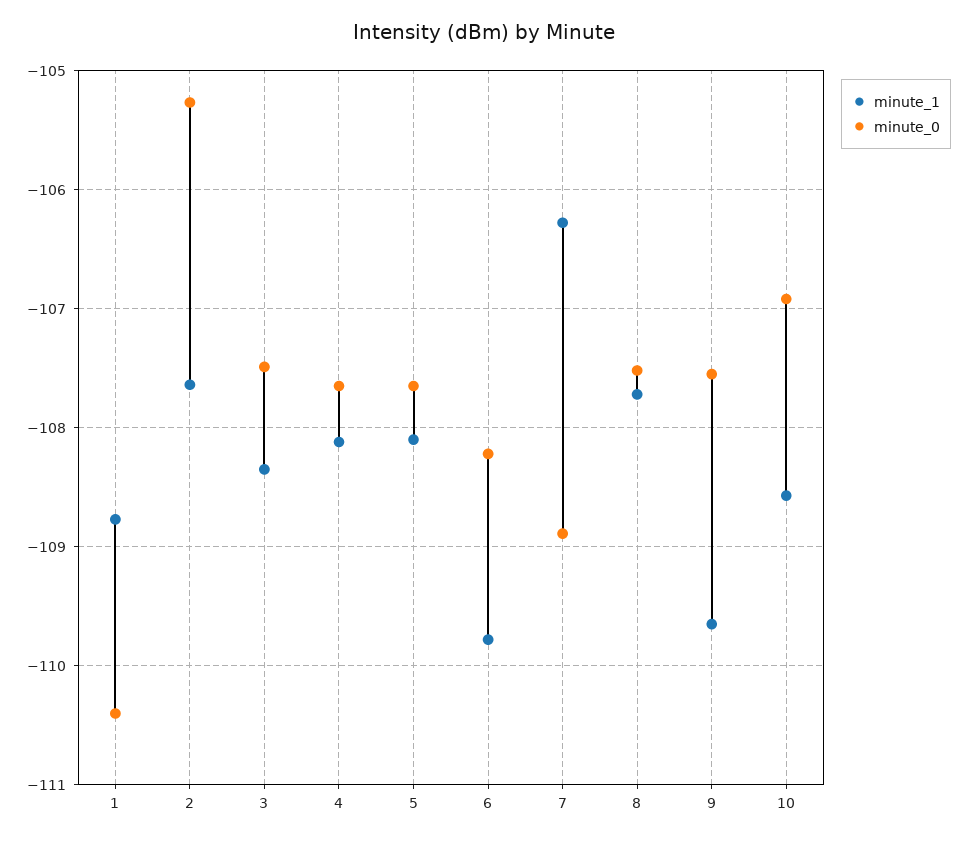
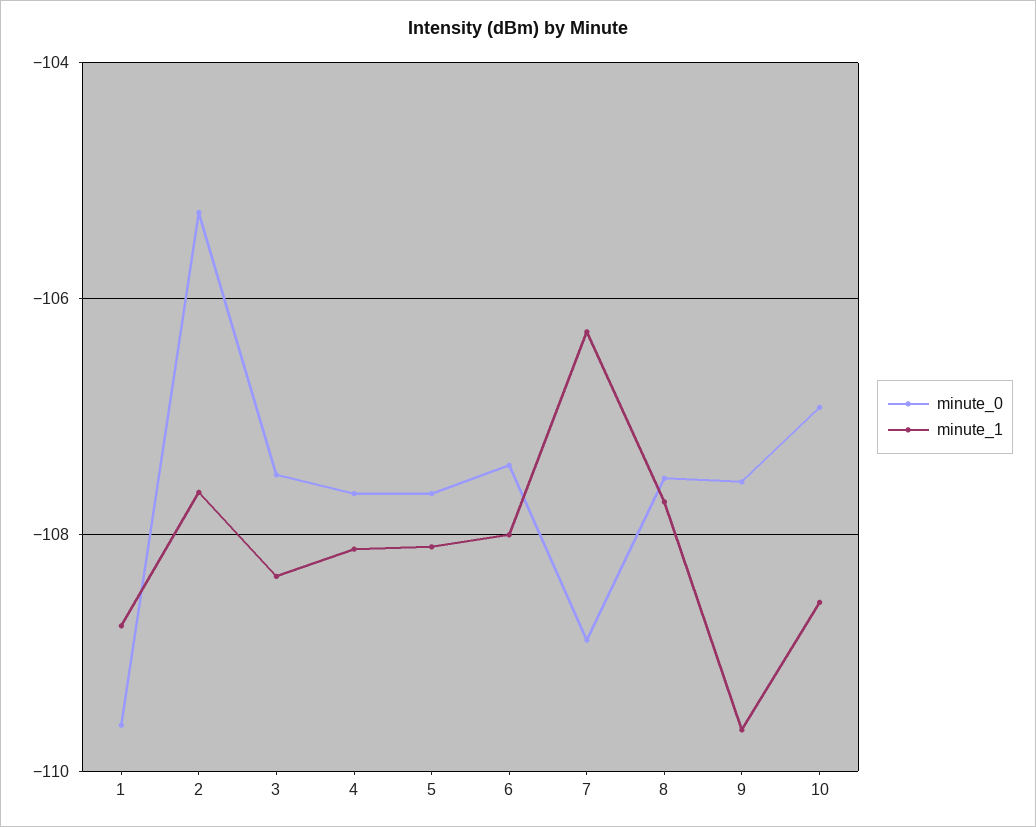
  {
    "minute_1": {
      "1": -108.8,
      "2": -107.6,
      "3": -108.4,
      "4": -108.1,
      "5": -108.1,
-     "6": -109.8,
+     "6": -108,
      "7": -106.3,
      "8": -107.7,
      "9": -109.7,
      "10": -108.6
    },
    "minute_0": {
-     "1": -110.4,
+     "1": -109.6,
      "2": -105.3,
      "3": -107.5,
      "4": -107.7,
      "5": -107.7,
-     "6": -108.2,
+     "6": -107.4,
      "7": -108.9,
      "8": -107.5,
      "9": -107.6,
      "10": -106.9
    }
  }

